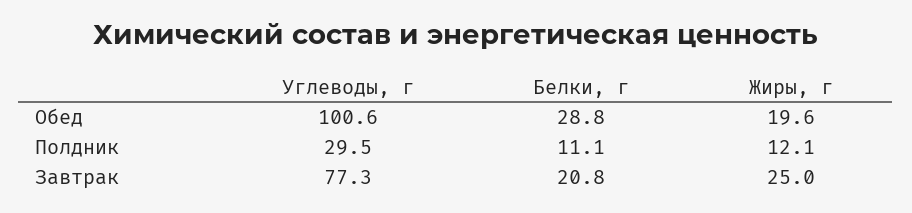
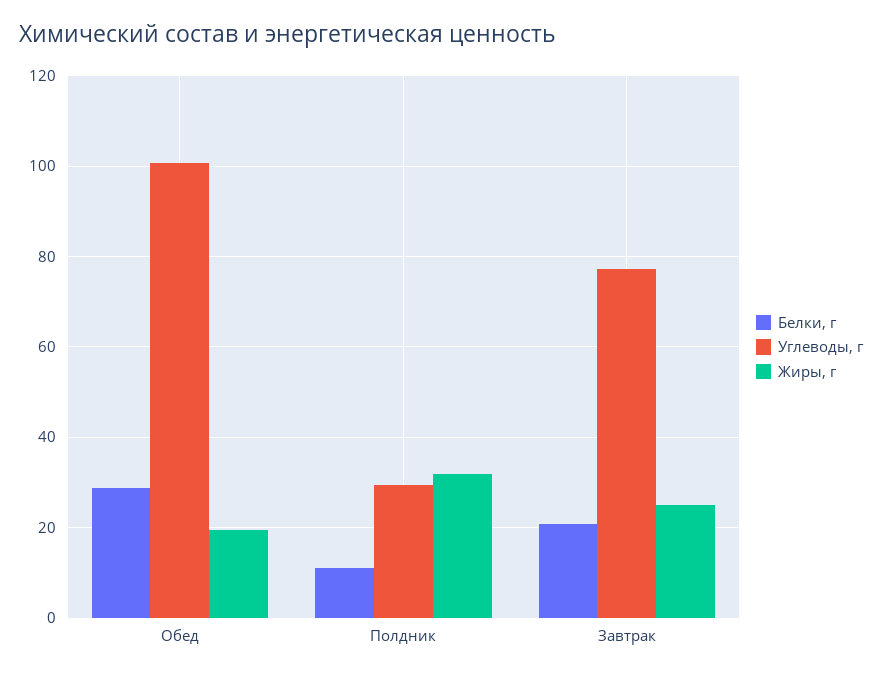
  {
    "Углеводы, г": {
      "Обед": 100.6,
      "Полдник": 29.5,
      "Завтрак": 77.3
    },
    "Белки, г": {
      "Обед": 28.8,
      "Полдник": 11.1,
      "Завтрак": 20.8
    },
    "Жиры, г": {
      "Обед": 19.6,
-     "Полдник": 12.1,
+     "Полдник": 32,
      "Завтрак": 25
    }
  }

